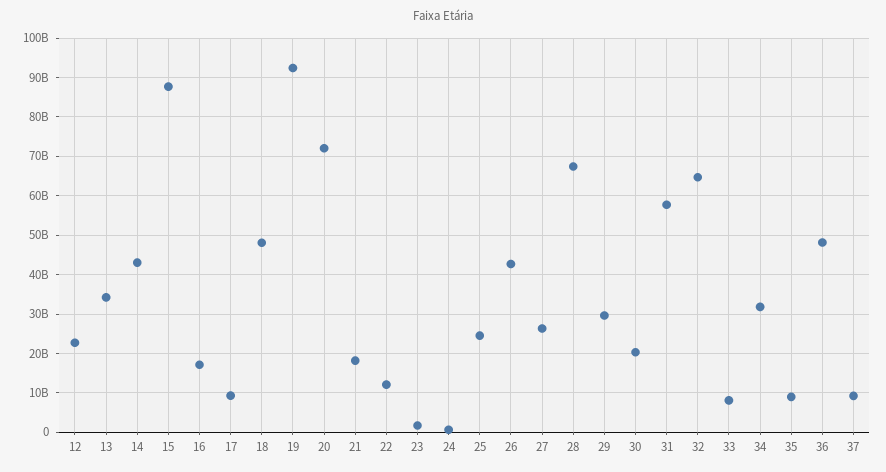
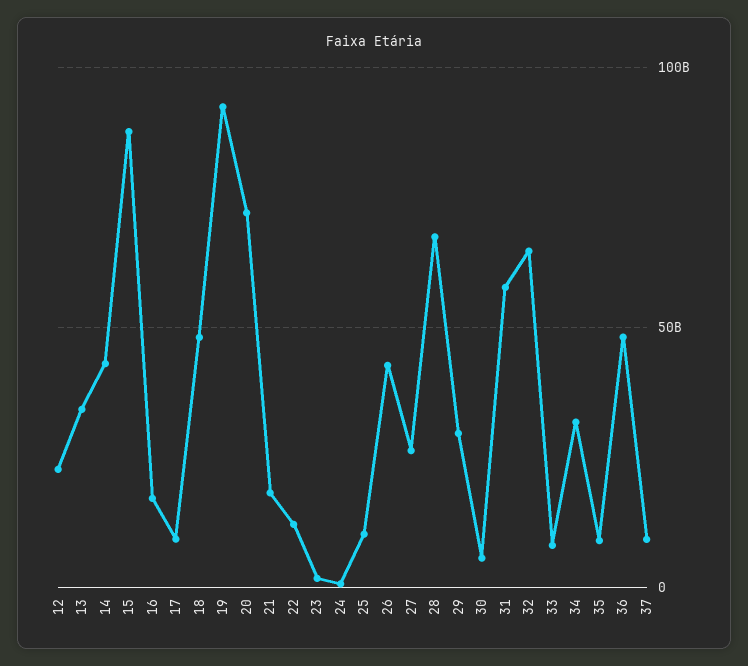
  {
    "12": 22000000000,
    "13": 34000000000,
    "14": 44000000000,
    "15": 88000000000,
    "16": 18000000000,
    "17": 10000000000,
    "18": 48000000000,
    "19": 92000000000,
    "20": 72000000000,
    "21": 18000000000,
    "22": 12000000000,
    "23": 2000000000,
    "24": 0,
-   "25": 24000000000,
+   "25": 10000000000,
    "26": 42000000000,
    "27": 26000000000,
    "28": 68000000000,
    "29": 30000000000,
-   "30": 20000000000,
+   "30": 5000000000,
    "31": 58000000000,
    "32": 64000000000,
    "33": 8000000000,
    "34": 32000000000,
    "35": 8000000000,
    "36": 48000000000,
    "37": 10000000000
  }

